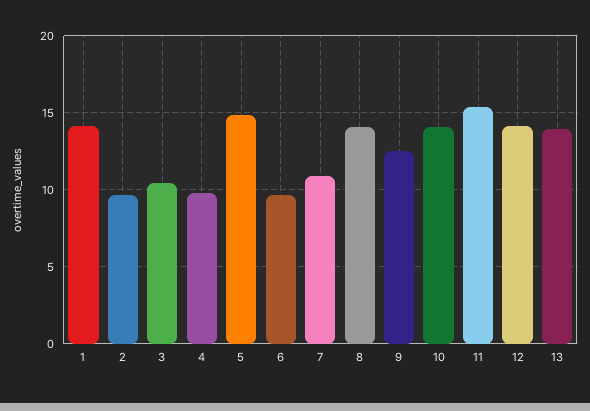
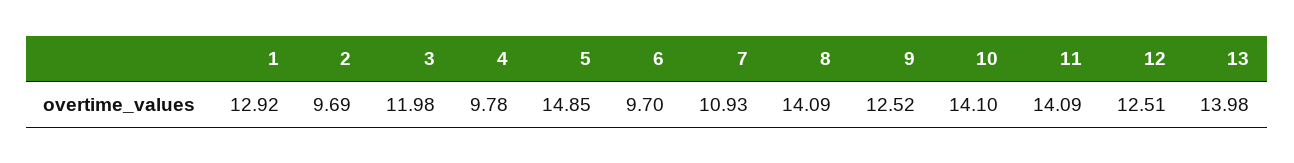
  {
-   "1": 14,
+   "1": 12.92,
    "2": 9.69,
-   "3": 10.5,
+   "3": 11.98,
    "4": 9.78,
    "5": 14.85,
    "6": 9.7,
    "7": 10.93,
    "8": 14.09,
    "9": 12.52,
    "10": 14.1,
-   "11": 15.5,
+   "11": 14.09,
-   "12": 14,
+   "12": 12.51,
    "13": 13.98
  }

